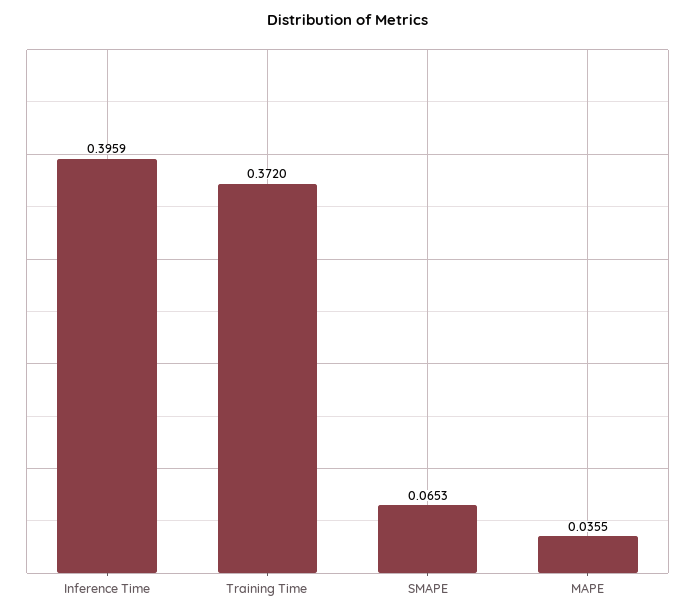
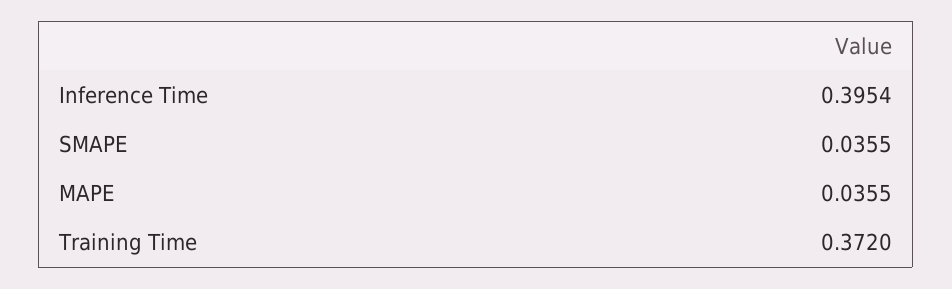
  {
-   "Inference Time": 0.3959,
+   "Inference Time": 0.3954,
    "Training Time": 0.372,
-   "SMAPE": 0.0653,
+   "SMAPE": 0.0355,
    "MAPE": 0.0355
  }

